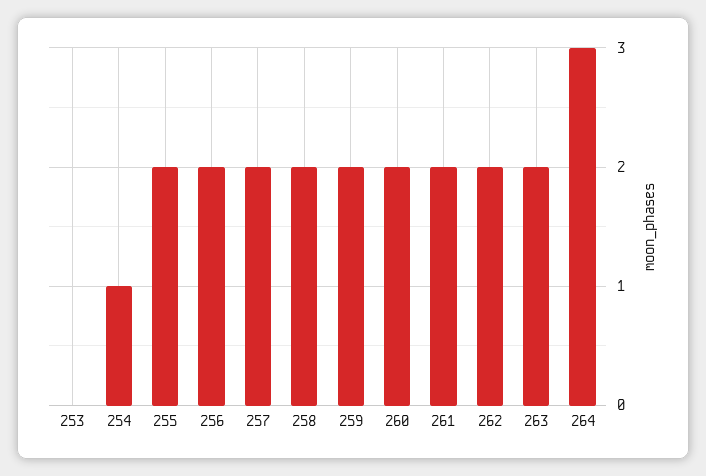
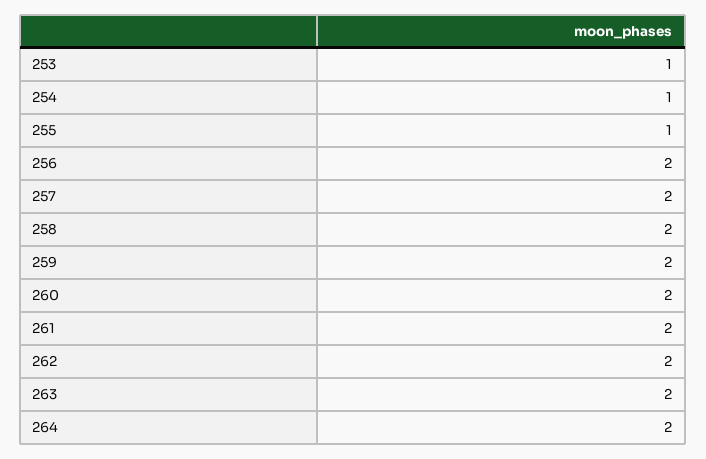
  {
-   "253": 0,
+   "253": 1,
    "254": 1,
-   "255": 2,
+   "255": 1,
    "256": 2,
    "257": 2,
    "258": 2,
    "259": 2,
    "260": 2,
    "261": 2,
    "262": 2,
    "263": 2,
-   "264": 3
+   "264": 2
  }

